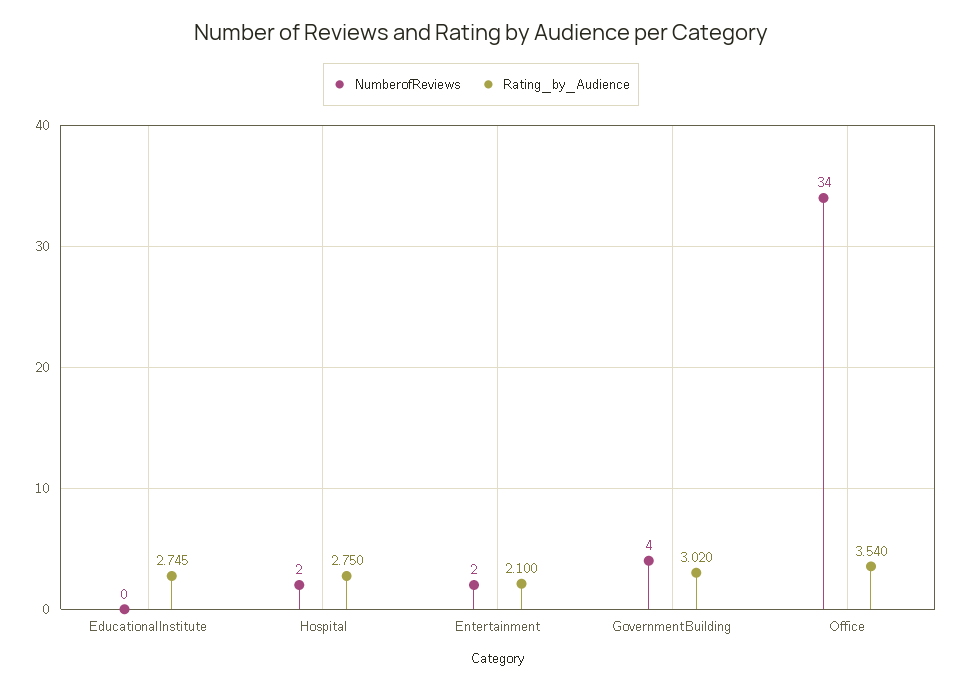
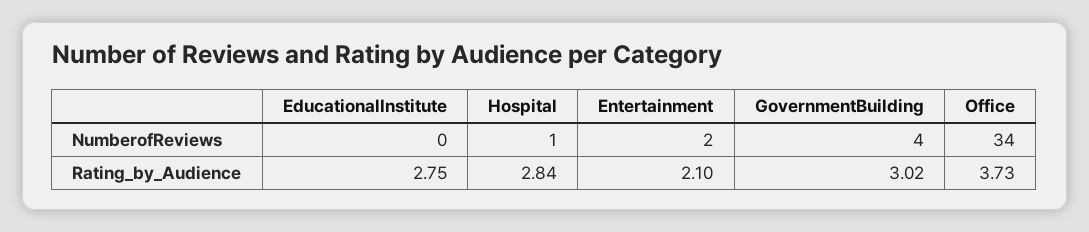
  {
    "NumberofReviews": {
      "EducationalInstitute": 0,
-     "Hospital": 2,
+     "Hospital": 1,
      "Entertainment": 2,
      "GovernmentBuilding": 4,
      "Office": 34
    },
    "Rating_by_Audience": {
-     "EducationalInstitute": 2.745,
+     "EducationalInstitute": 2.75,
-     "Hospital": 2.75,
+     "Hospital": 2.84,
      "Entertainment": 2.1,
      "GovernmentBuilding": 3.02,
-     "Office": 3.54
+     "Office": 3.73
    }
  }

